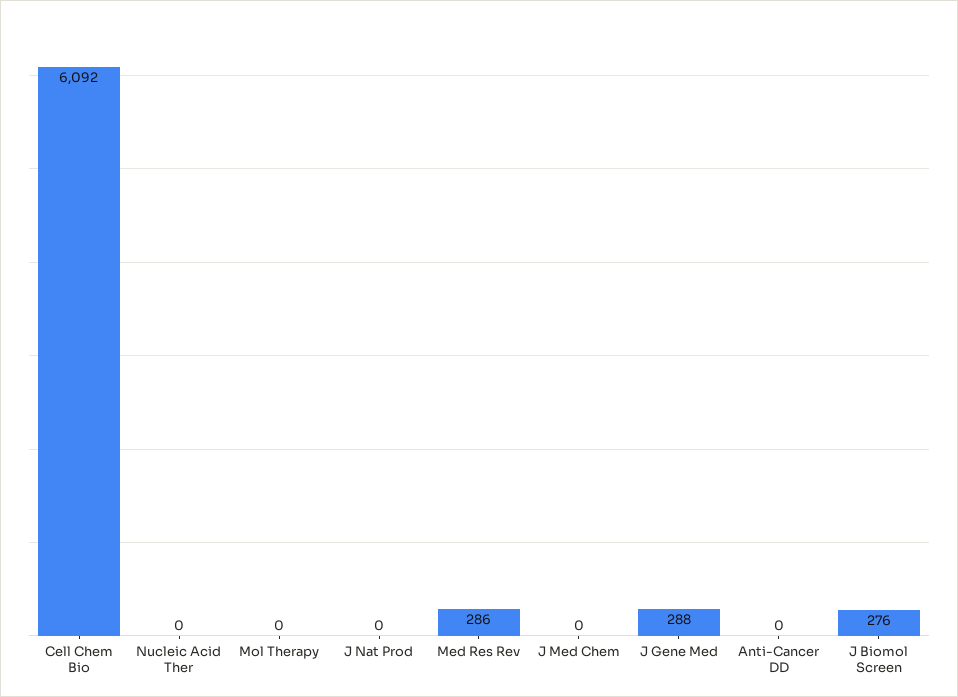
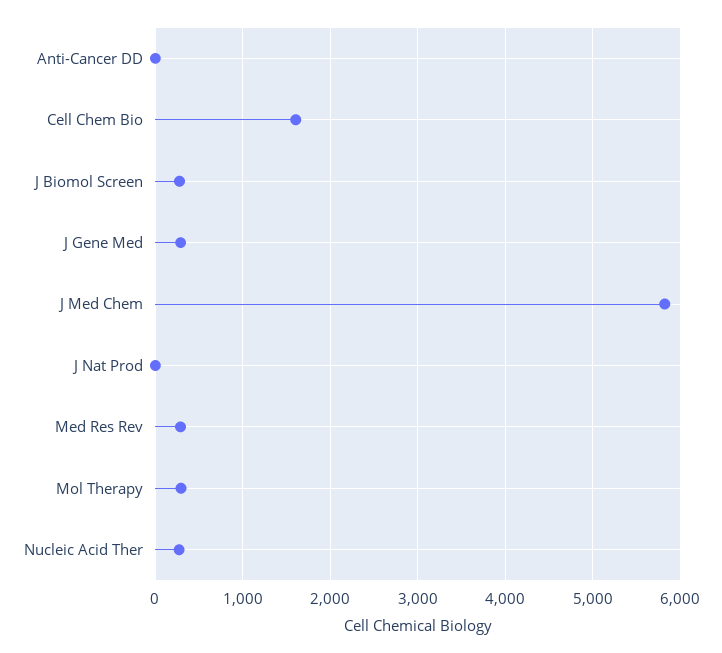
  {
-   "Cell Chem Bio": 6092,
+   "Cell Chem Bio": 1600,
-   "Nucleic Acid Ther": 0,
+   "Nucleic Acid Ther": 300,
-   "Mol Therapy": 0,
+   "Mol Therapy": 300,
    "J Nat Prod": 0,
    "Med Res Rev": 286,
-   "J Med Chem": 0,
+   "J Med Chem": 5800,
    "J Gene Med": 288,
    "Anti-Cancer DD": 0,
    "J Biomol Screen": 276
  }

